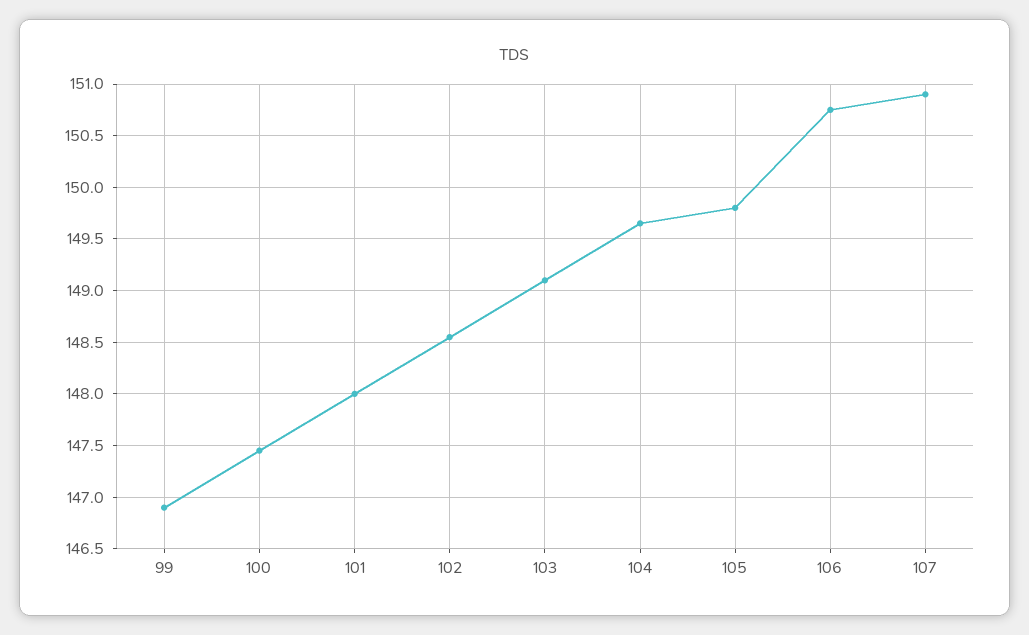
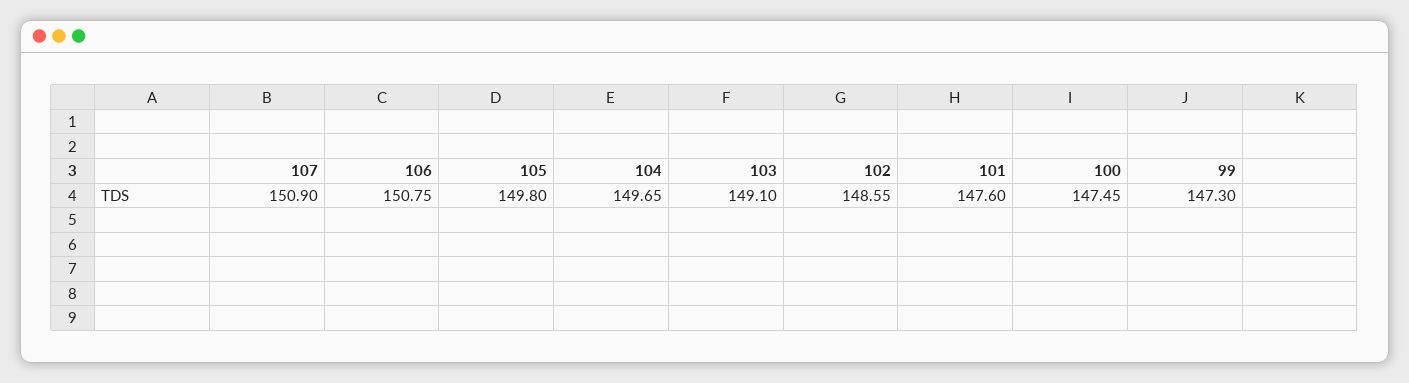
  {
-   "99": 146.9,
+   "99": 147.3,
    "100": 147.45,
-   "101": 148,
+   "101": 147.6,
    "102": 148.55,
    "103": 149.1,
    "104": 149.65,
    "105": 149.8,
    "106": 150.75,
    "107": 150.9
  }

